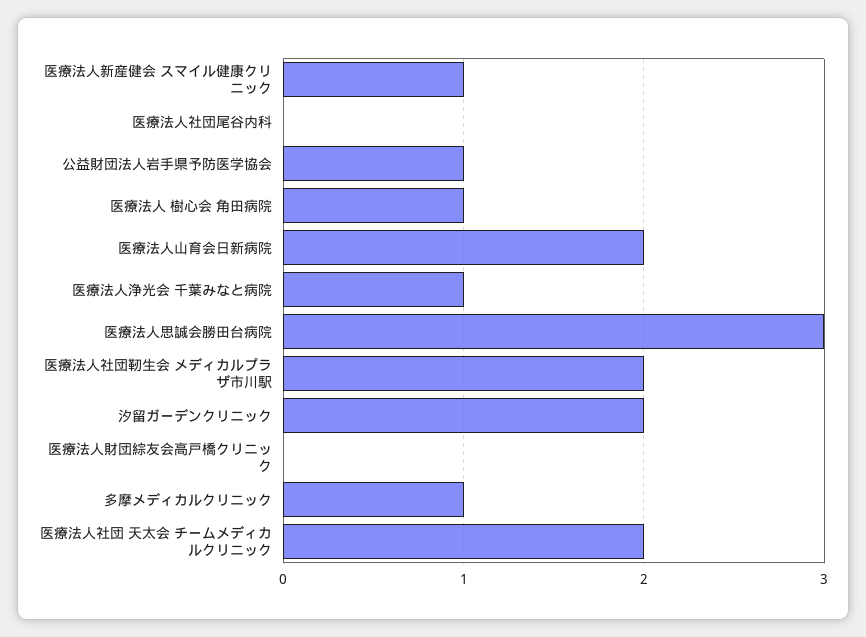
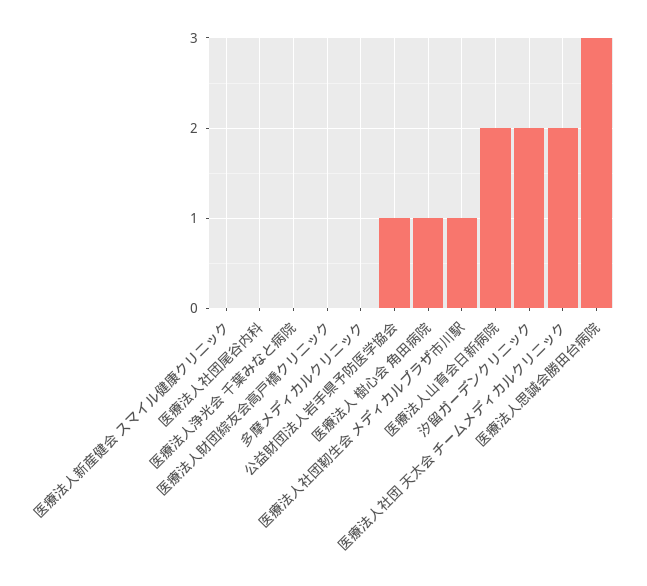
  {
-   "医療法人新産健会 スマイル健康クリニック": 1,
+   "医療法人新産健会 スマイル健康クリニック": 0,
    "医療法人社団尾谷内科": 0,
    "公益財団法人岩手県予防医学協会": 1,
    "医療法人 樹心会 角田病院": 1,
    "医療法人山育会日新病院": 2,
-   "医療法人浄光会 千葉みなと病院": 1,
+   "医療法人浄光会 千葉みなと病院": 0,
    "医療法人思誠会勝田台病院": 3,
-   "医療法人社団靭生会 メディカルプラザ市川駅": 2,
+   "医療法人社団靭生会 メディカルプラザ市川駅": 1,
    "汐留ガーデンクリニック": 2,
    "医療法人財団綜友会高戸橋クリニック": 0,
-   "多摩メディカルクリニック": 1,
+   "多摩メディカルクリニック": 0,
    "医療法人社団 天太会 チームメディカルクリニック": 2
  }

